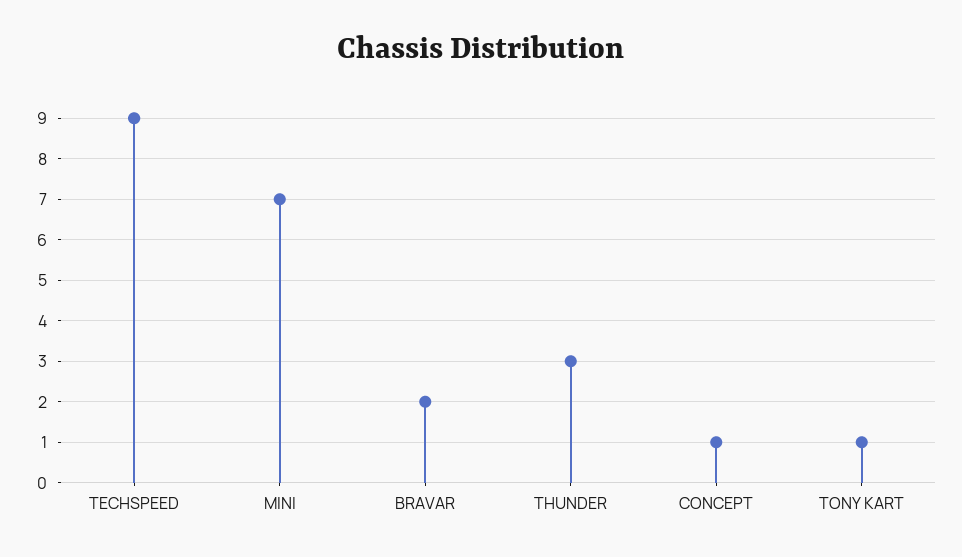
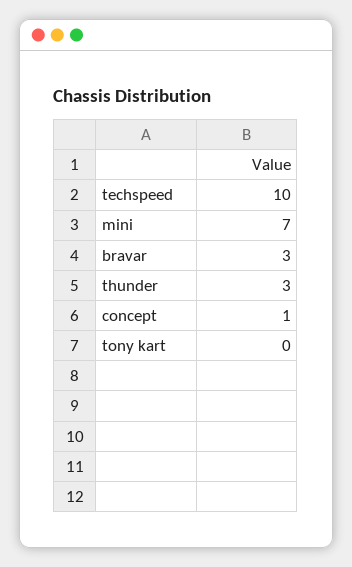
  {
-   "TECHSPEED": 9,
+   "TECHSPEED": 10,
    "MINI": 7,
-   "BRAVAR": 2,
+   "BRAVAR": 3,
    "THUNDER": 3,
    "CONCEPT": 1,
-   "TONY KART": 1
+   "TONY KART": 0
  }

